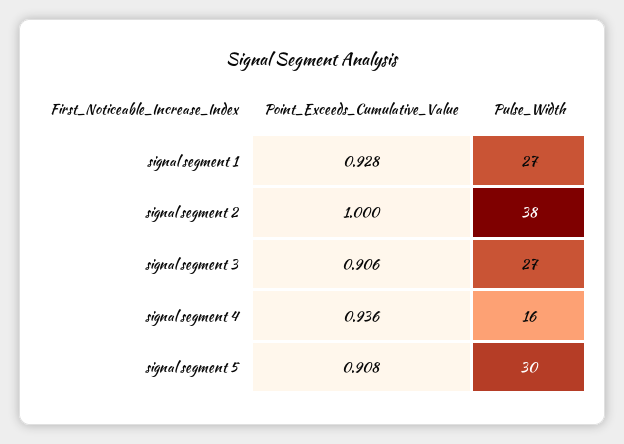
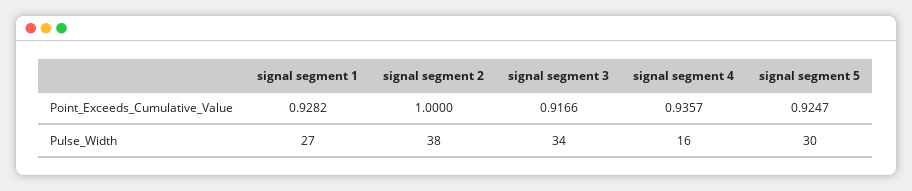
  {
    "Point_Exceeds_Cumulative_Value": {
      "signal segment 1": 0.9282,
      "signal segment 2": 1,
-     "signal segment 3": 0.906,
+     "signal segment 3": 0.9166,
      "signal segment 4": 0.9357,
-     "signal segment 5": 0.908
+     "signal segment 5": 0.9247
    },
    "Pulse_Width": {
      "signal segment 1": 27,
      "signal segment 2": 38,
-     "signal segment 3": 27,
+     "signal segment 3": 34,
      "signal segment 4": 16,
      "signal segment 5": 30
    }
  }

